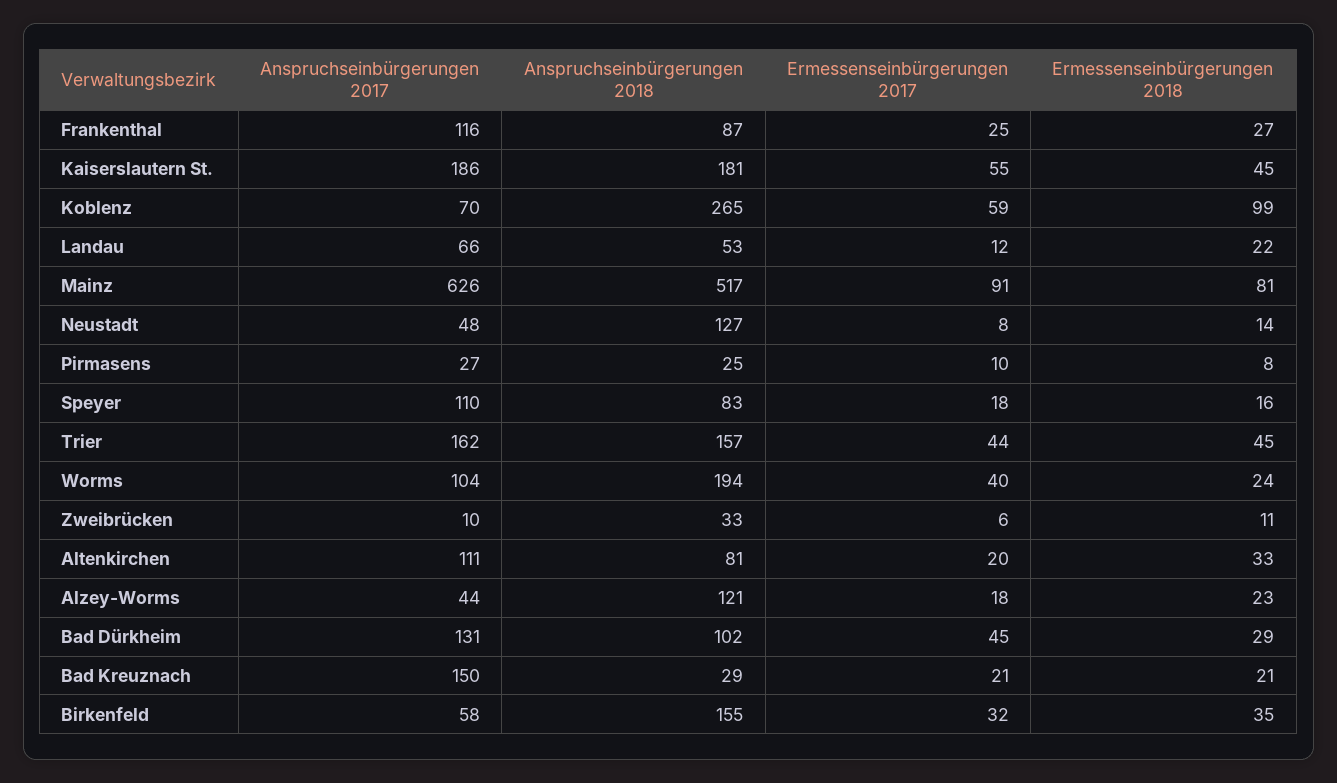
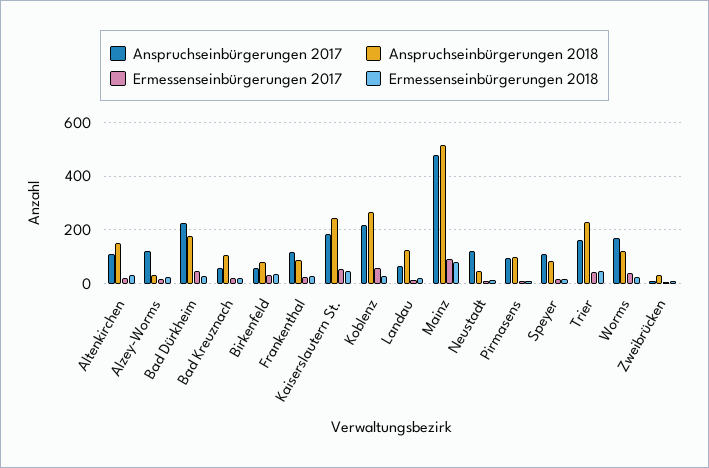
  {
    "Anspruchseinbürgerungen 2017": {
      "Frankenthal": 116,
      "Kaiserslautern St.": 186,
-     "Koblenz": 70,
+     "Koblenz": 225,
      "Landau": 66,
-     "Mainz": 626,
+     "Mainz": 475,
-     "Neustadt": 48,
+     "Neustadt": 125,
-     "Pirmasens": 27,
+     "Pirmasens": 100,
      "Speyer": 110,
      "Trier": 162,
-     "Worms": 104,
+     "Worms": 175,
      "Zweibrücken": 10,
      "Altenkirchen": 111,
-     "Alzey-Worms": 44,
+     "Alzey-Worms": 125,
-     "Bad Dürkheim": 131,
+     "Bad Dürkheim": 225,
-     "Bad Kreuznach": 150,
+     "Bad Kreuznach": 50,
      "Birkenfeld": 58
    },
    "Anspruchseinbürgerungen 2018": {
      "Frankenthal": 87,
-     "Kaiserslautern St.": 181,
+     "Kaiserslautern St.": 250,
      "Koblenz": 265,
-     "Landau": 53,
+     "Landau": 125,
      "Mainz": 517,
-     "Neustadt": 127,
+     "Neustadt": 50,
-     "Pirmasens": 25,
+     "Pirmasens": 100,
      "Speyer": 83,
-     "Trier": 157,
+     "Trier": 225,
-     "Worms": 194,
+     "Worms": 125,
      "Zweibrücken": 33,
-     "Altenkirchen": 81,
+     "Altenkirchen": 150,
-     "Alzey-Worms": 121,
+     "Alzey-Worms": 25,
-     "Bad Dürkheim": 102,
+     "Bad Dürkheim": 175,
-     "Bad Kreuznach": 29,
+     "Bad Kreuznach": 100,
-     "Birkenfeld": 155
+     "Birkenfeld": 75
    },
    "Ermessenseinbürgerungen 2017": {
      "Frankenthal": 25,
      "Kaiserslautern St.": 55,
      "Koblenz": 59,
      "Landau": 12,
      "Mainz": 91,
      "Neustadt": 8,
      "Pirmasens": 10,
      "Speyer": 18,
      "Trier": 44,
      "Worms": 40,
      "Zweibrücken": 6,
      "Altenkirchen": 20,
      "Alzey-Worms": 18,
      "Bad Dürkheim": 45,
      "Bad Kreuznach": 21,
      "Birkenfeld": 32
    },
    "Ermessenseinbürgerungen 2018": {
      "Frankenthal": 27,
      "Kaiserslautern St.": 45,
-     "Koblenz": 99,
+     "Koblenz": 25,
      "Landau": 22,
      "Mainz": 81,
      "Neustadt": 14,
      "Pirmasens": 8,
      "Speyer": 16,
      "Trier": 45,
      "Worms": 24,
      "Zweibrücken": 11,
      "Altenkirchen": 33,
      "Alzey-Worms": 23,
      "Bad Dürkheim": 29,
      "Bad Kreuznach": 21,
      "Birkenfeld": 35
    }
  }

